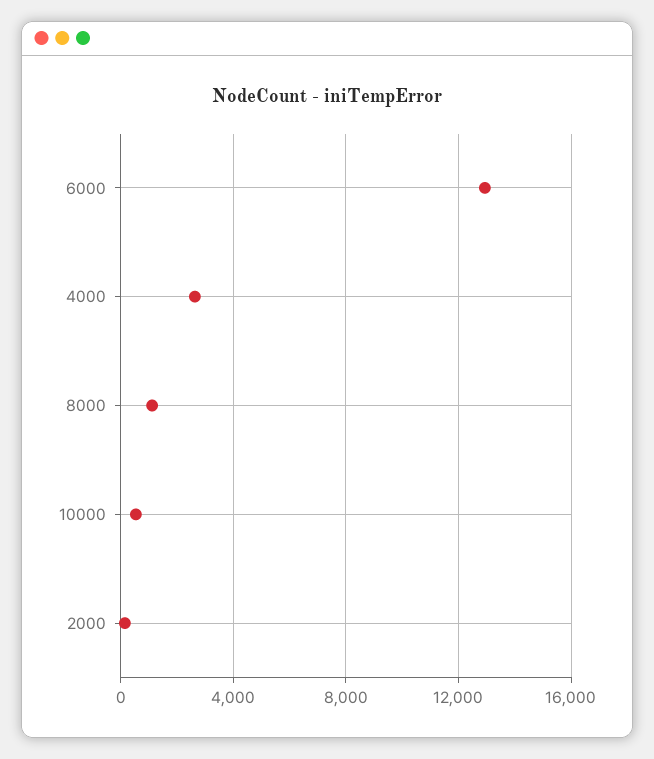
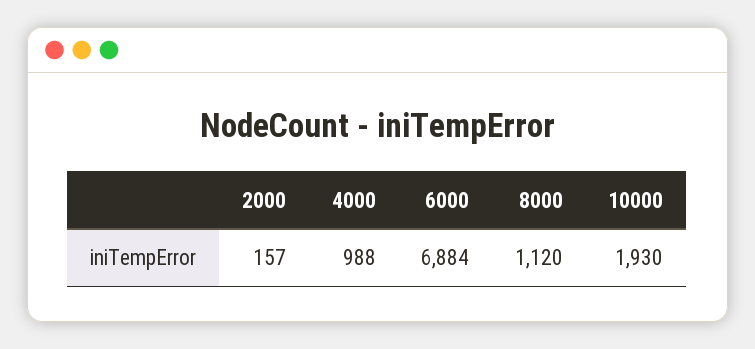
  {
-   "6000": 13000,
+   "6000": 6884,
-   "4000": 2500,
+   "4000": 988,
    "8000": 1120,
-   "10000": 500,
+   "10000": 1930,
    "2000": 157
  }

